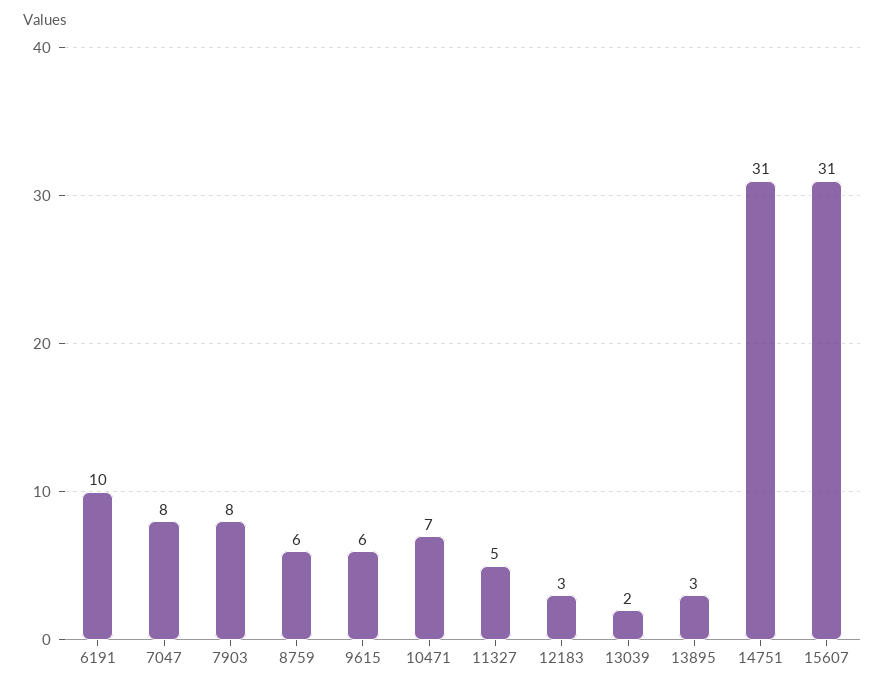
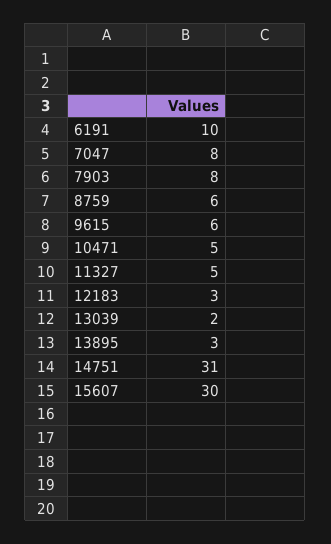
  {
    "6191": 10,
    "7047": 8,
    "7903": 8,
    "8759": 6,
    "9615": 6,
-   "10471": 7,
+   "10471": 5,
    "11327": 5,
    "12183": 3,
    "13039": 2,
    "13895": 3,
    "14751": 31,
-   "15607": 31
+   "15607": 30
  }

